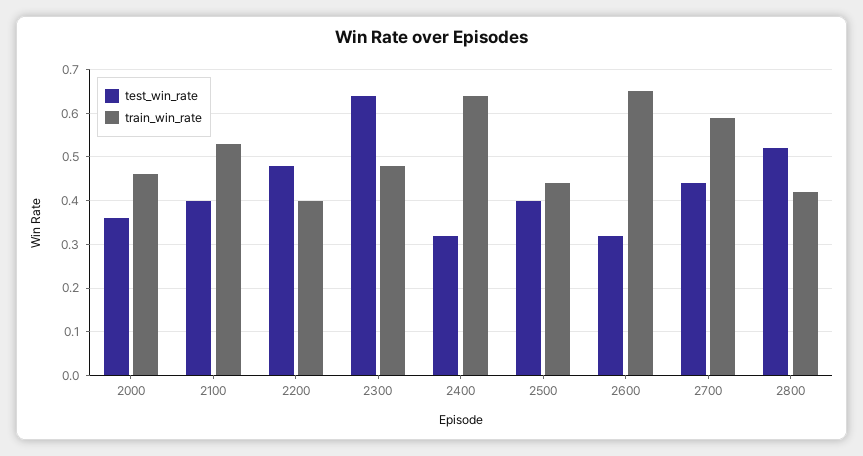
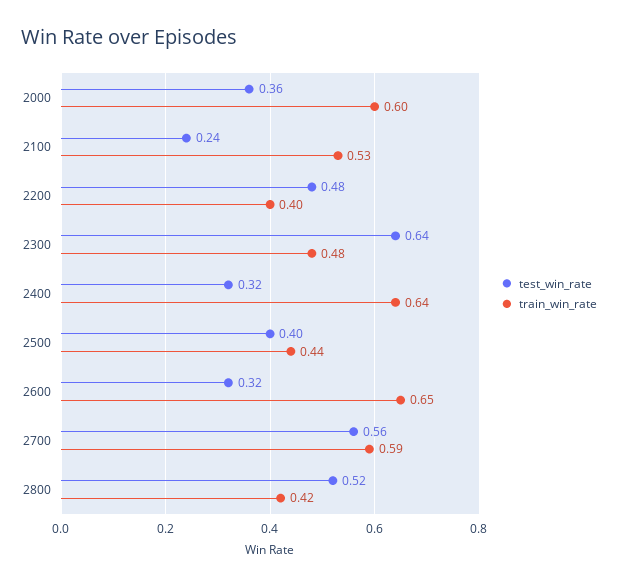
  {
    "test_win_rate": {
      "2000": 0.36,
-     "2100": 0.4,
+     "2100": 0.24,
      "2200": 0.48,
      "2300": 0.64,
      "2400": 0.32,
      "2500": 0.4,
      "2600": 0.32,
-     "2700": 0.45,
+     "2700": 0.56,
      "2800": 0.52
    },
    "train_win_rate": {
-     "2000": 0.45,
+     "2000": 0.6,
      "2100": 0.53,
      "2200": 0.4,
      "2300": 0.48,
      "2400": 0.64,
      "2500": 0.44,
      "2600": 0.65,
      "2700": 0.59,
      "2800": 0.42
    }
  }

